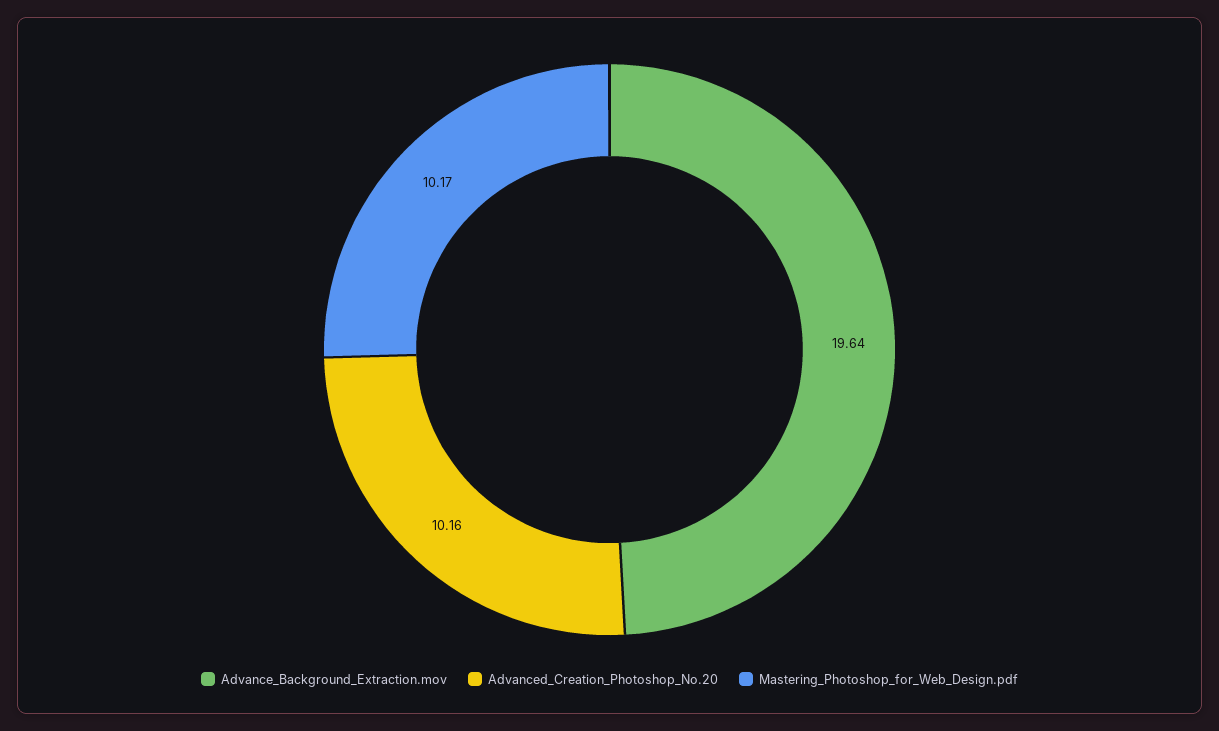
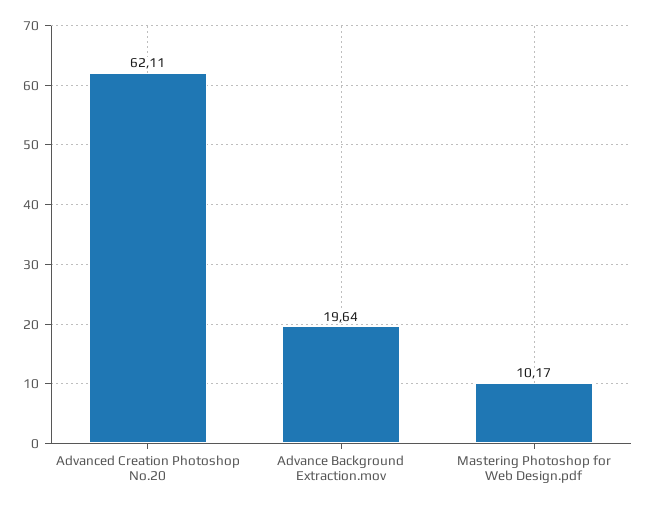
  {
    "Advance_Background_Extraction.mov": 19.64,
-   "Advanced_Creation_Photoshop_No.20": 10.16,
+   "Advanced_Creation_Photoshop_No.20": 62.11,
    "Mastering_Photoshop_for_Web_Design.pdf": 10.17
  }

